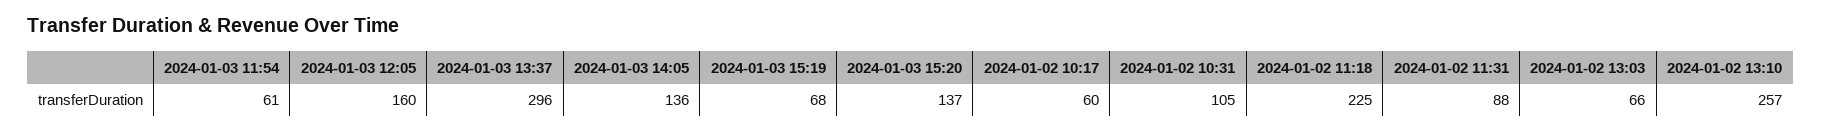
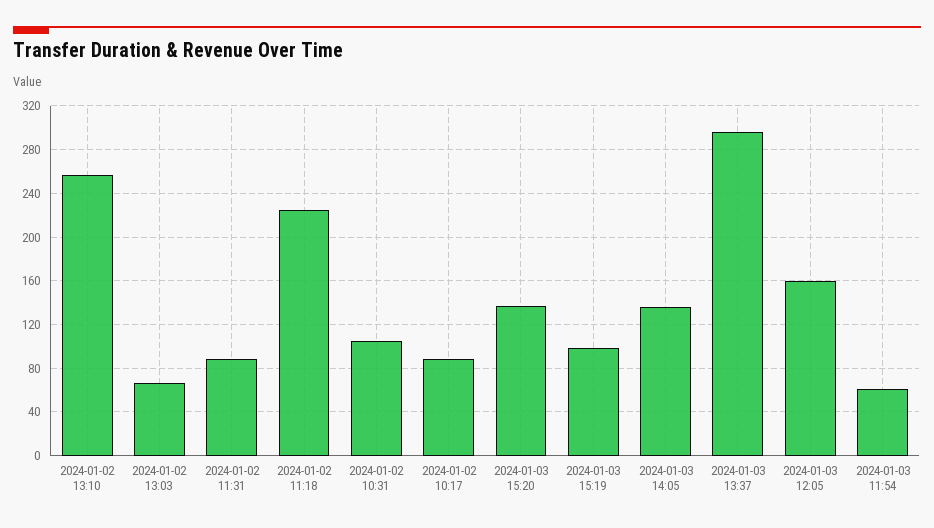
  {
    "2024-01-03 11:54": 61,
    "2024-01-03 12:05": 160,
    "2024-01-03 13:37": 296,
    "2024-01-03 14:05": 136,
-   "2024-01-03 15:19": 68,
+   "2024-01-03 15:19": 100,
    "2024-01-03 15:20": 137,
-   "2024-01-02 10:17": 60,
+   "2024-01-02 10:17": 90,
    "2024-01-02 10:31": 105,
    "2024-01-02 11:18": 225,
    "2024-01-02 11:31": 88,
    "2024-01-02 13:03": 66,
    "2024-01-02 13:10": 257
  }

